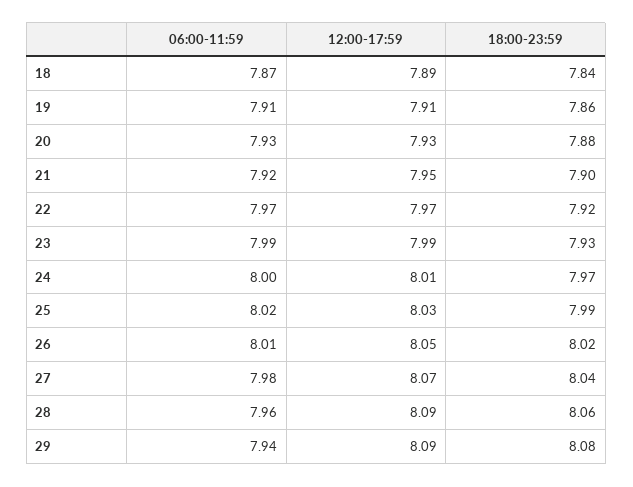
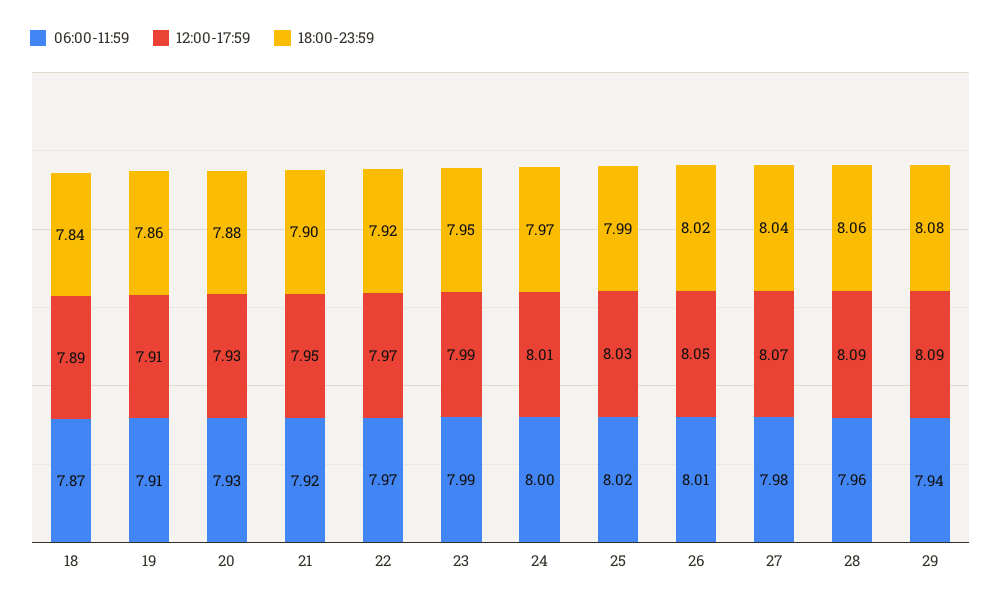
  {
    "06:00-11:59": {
      "18": 7.87,
      "19": 7.91,
      "20": 7.93,
      "21": 7.92,
      "22": 7.97,
      "23": 7.99,
      "24": 8,
      "25": 8.02,
      "26": 8.01,
      "27": 7.98,
      "28": 7.96,
      "29": 7.94
    },
    "12:00-17:59": {
      "18": 7.89,
      "19": 7.91,
      "20": 7.93,
      "21": 7.95,
      "22": 7.97,
      "23": 7.99,
      "24": 8.01,
      "25": 8.03,
      "26": 8.05,
      "27": 8.07,
      "28": 8.09,
      "29": 8.09
    },
    "18:00-23:59": {
      "18": 7.84,
      "19": 7.86,
      "20": 7.88,
      "21": 7.9,
      "22": 7.92,
-     "23": 7.93,
+     "23": 7.95,
      "24": 7.97,
      "25": 7.99,
      "26": 8.02,
      "27": 8.04,
      "28": 8.06,
      "29": 8.08
    }
  }

